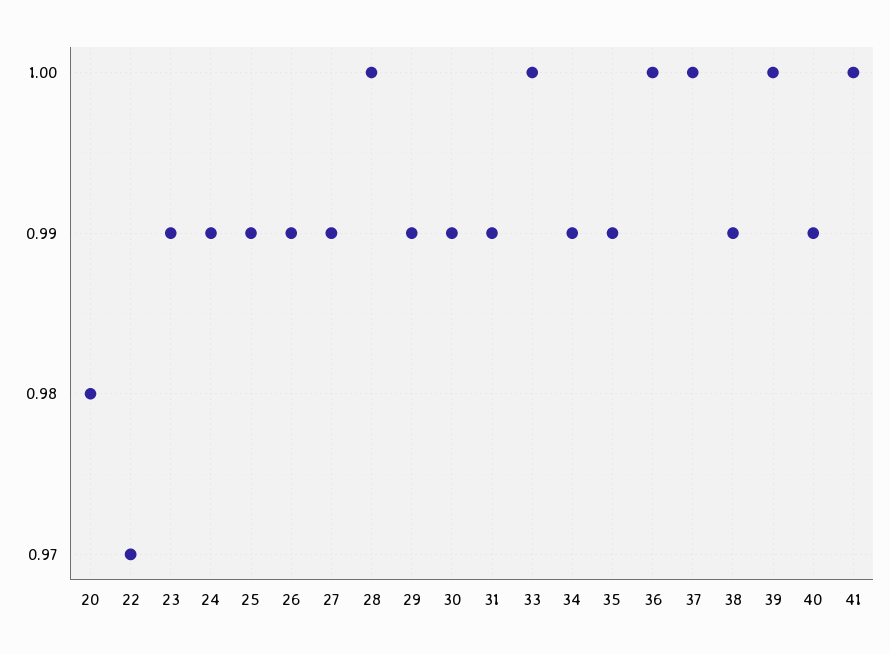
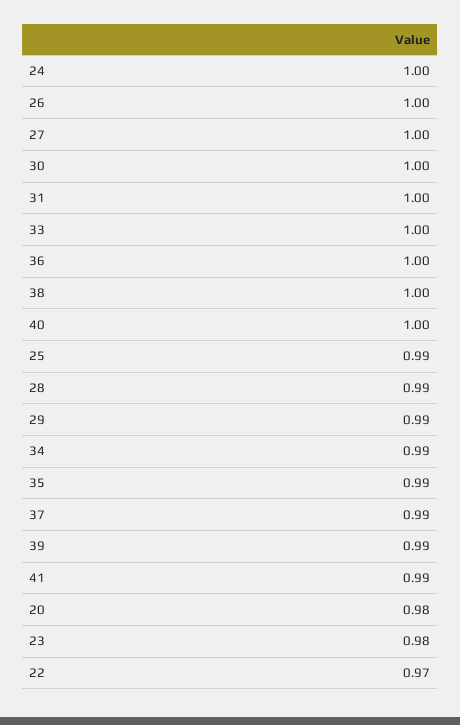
  {
    "20": 0.98,
    "22": 0.97,
-   "23": 0.99,
+   "23": 0.98,
-   "24": 0.99,
+   "24": 1,
    "25": 0.99,
-   "26": 0.99,
+   "26": 1,
-   "27": 0.99,
+   "27": 1,
-   "28": 1,
+   "28": 0.99,
    "29": 0.99,
-   "30": 0.99,
+   "30": 1,
-   "31": 0.99,
+   "31": 1,
    "33": 1,
    "34": 0.99,
    "35": 0.99,
    "36": 1,
-   "37": 1,
+   "37": 0.99,
-   "38": 0.99,
+   "38": 1,
-   "39": 1,
+   "39": 0.99,
-   "40": 0.99,
+   "40": 1,
-   "41": 1
+   "41": 0.99
  }

